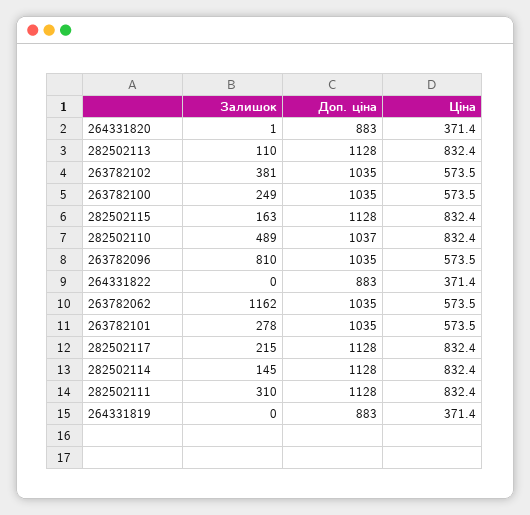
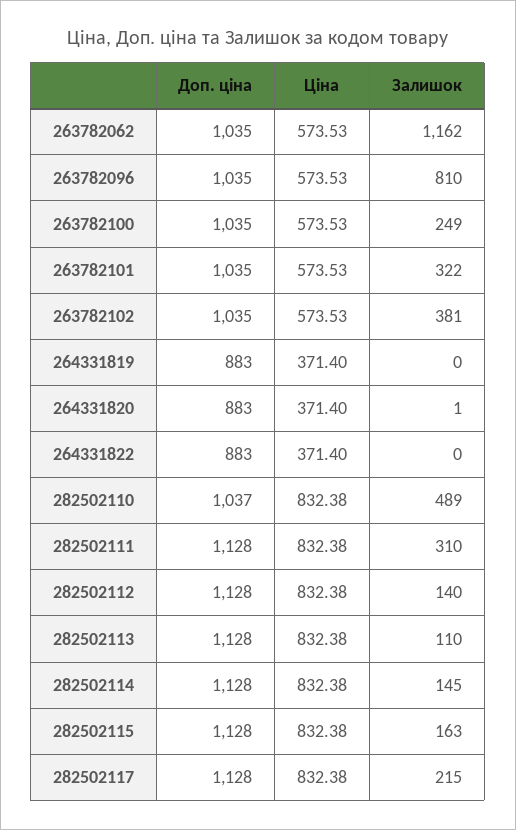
  {
    "Залишок": {
      "264331820": 1,
      "282502113": 110,
      "263782102": 381,
      "263782100": 249,
      "282502115": 163,
      "282502110": 489,
      "263782096": 810,
      "264331822": 0,
      "263782062": 1162,
-     "263782101": 278,
+     "263782101": 322,
      "282502117": 215,
      "282502114": 145,
      "282502111": 310,
-     "264331819": 0
+     "264331819": 0,
+     "282502112": 140
    },
    "Доп. ціна": {
      "264331820": 883,
      "282502113": 1128,
      "263782102": 1035,
      "263782100": 1035,
      "282502115": 1128,
      "282502110": 1037,
      "263782096": 1035,
      "264331822": 883,
      "263782062": 1035,
      "263782101": 1035,
      "282502117": 1128,
      "282502114": 1128,
      "282502111": 1128,
-     "264331819": 883
+     "264331819": 883,
+     "282502112": 1128
    },
    "Ціна": {
      "264331820": 371.4,
      "282502113": 832.38,
      "263782102": 573.53,
      "263782100": 573.53,
      "282502115": 832.38,
      "282502110": 832.38,
      "263782096": 573.53,
      "264331822": 371.4,
      "263782062": 573.53,
      "263782101": 573.53,
      "282502117": 832.38,
      "282502114": 832.38,
      "282502111": 832.38,
-     "264331819": 371.4
+     "264331819": 371.4,
+     "282502112": 832.38
    }
  }

